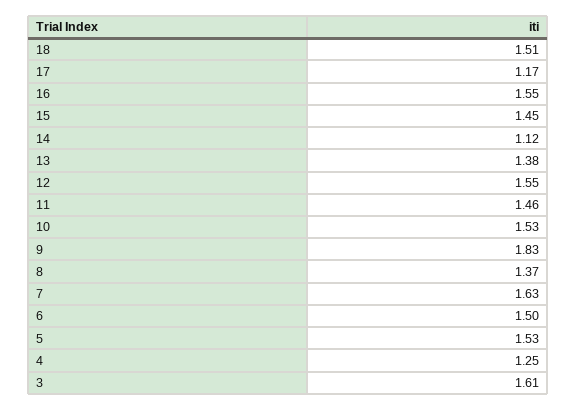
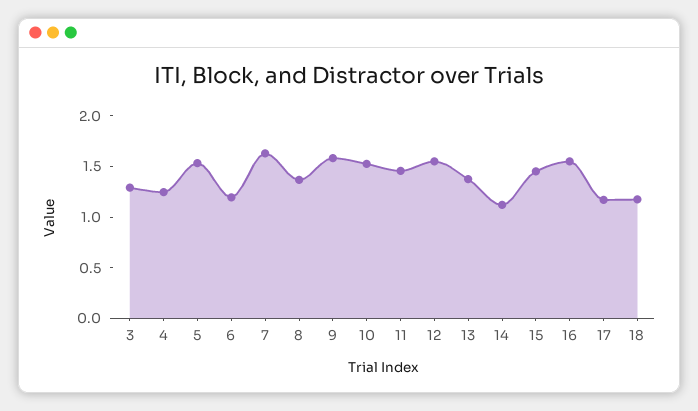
  {
-   "18": 1.51,
+   "18": 1.2,
    "17": 1.17,
    "16": 1.55,
    "15": 1.45,
    "14": 1.12,
    "13": 1.38,
    "12": 1.55,
    "11": 1.46,
    "10": 1.53,
-   "9": 1.83,
+   "9": 1.6,
    "8": 1.37,
    "7": 1.63,
-   "6": 1.5,
+   "6": 1.2,
    "5": 1.53,
    "4": 1.25,
-   "3": 1.61
+   "3": 1.3
  }

